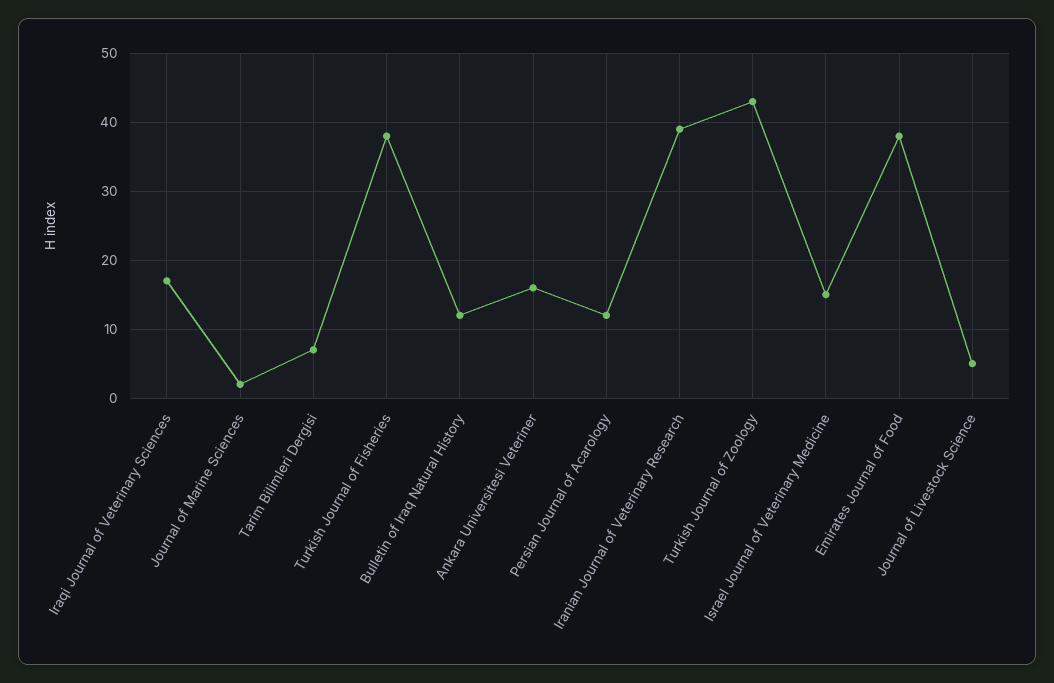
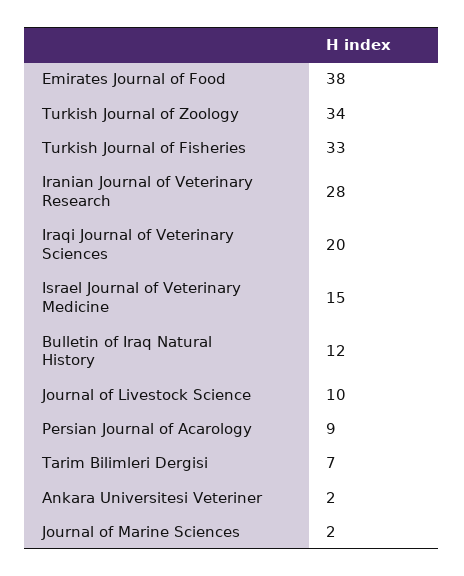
  {
-   "Iraqi Journal of Veterinary Sciences": 17,
+   "Iraqi Journal of Veterinary Sciences": 20,
    "Journal of Marine Sciences": 2,
    "Tarim Bilimleri Dergisi": 7,
-   "Turkish Journal of Fisheries": 38,
+   "Turkish Journal of Fisheries": 33,
    "Bulletin of Iraq Natural History": 12,
-   "Ankara Universitesi Veteriner": 16,
+   "Ankara Universitesi Veteriner": 2,
-   "Persian Journal of Acarology": 12,
+   "Persian Journal of Acarology": 9,
-   "Iranian Journal of Veterinary Research": 39,
+   "Iranian Journal of Veterinary Research": 28,
-   "Turkish Journal of Zoology": 43,
+   "Turkish Journal of Zoology": 34,
    "Israel Journal of Veterinary Medicine": 15,
    "Emirates Journal of Food": 38,
-   "Journal of Livestock Science": 5
+   "Journal of Livestock Science": 10
  }

